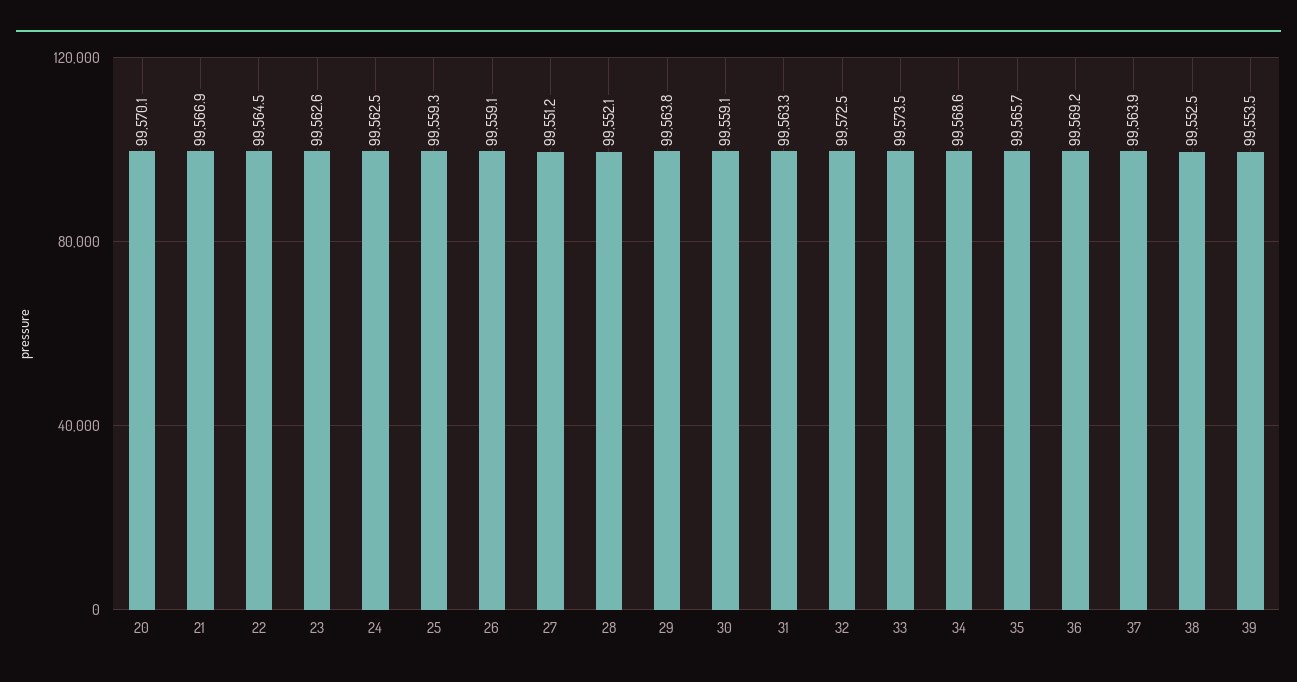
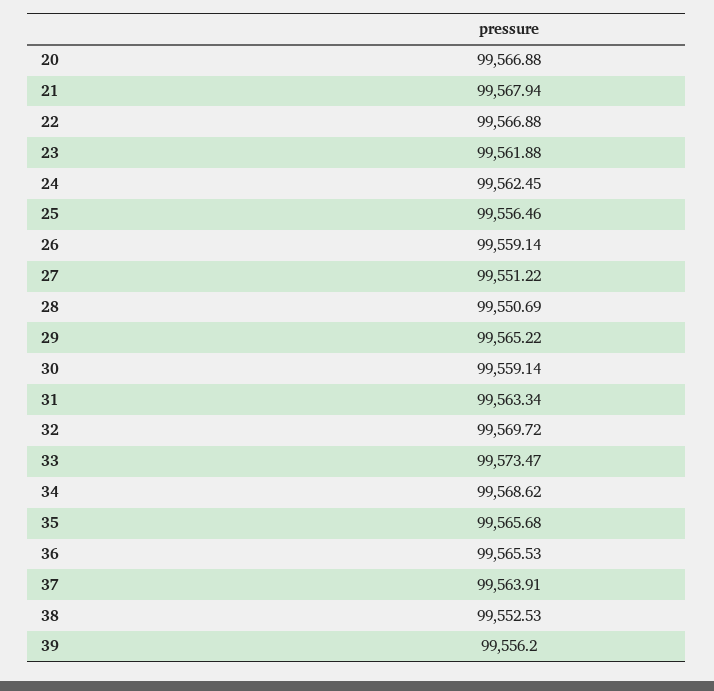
  {
-   "20": 99570.1,
+   "20": 99566.88,
-   "21": 99566.9,
+   "21": 99567.94,
-   "22": 99564.5,
+   "22": 99566.88,
-   "23": 99562.6,
+   "23": 99561.88,
    "24": 99562.45,
-   "25": 99559.3,
+   "25": 99556.46,
    "26": 99559.14,
    "27": 99551.22,
-   "28": 99552.1,
+   "28": 99550.69,
-   "29": 99563.8,
+   "29": 99565.22,
    "30": 99559.14,
    "31": 99563.34,
-   "32": 99572.5,
+   "32": 99569.72,
    "33": 99573.47,
    "34": 99568.62,
    "35": 99565.68,
-   "36": 99569.2,
+   "36": 99565.53,
    "37": 99563.91,
    "38": 99552.53,
-   "39": 99553.5
+   "39": 99556.2
  }

